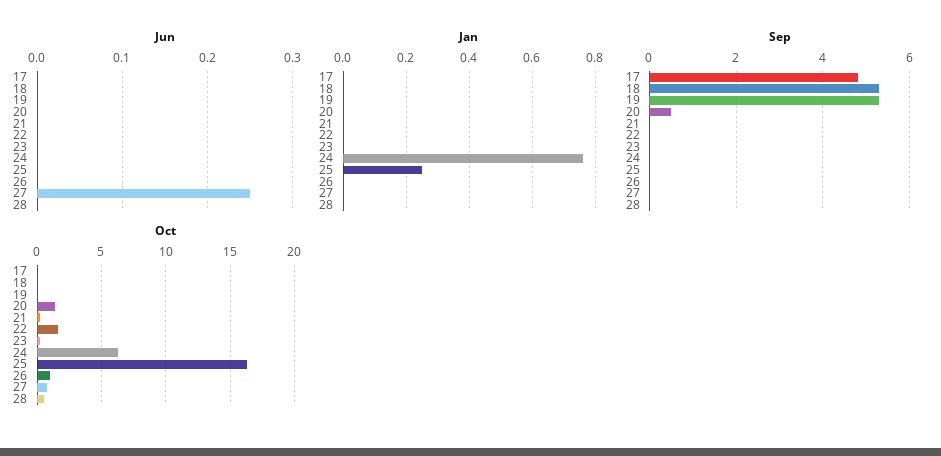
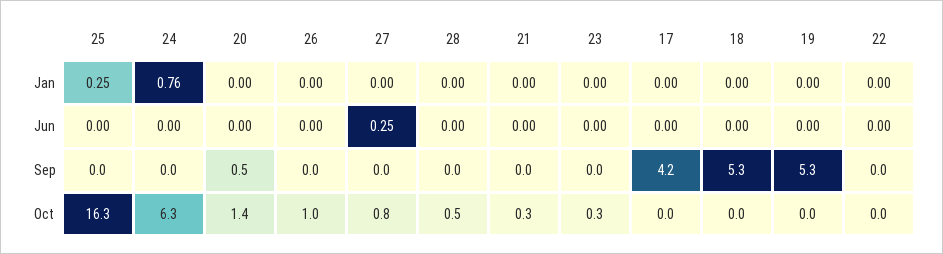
  {
    "Jun": {
      "17": 0,
      "18": 0,
      "19": 0,
      "20": 0,
      "21": 0,
      "22": 0,
      "23": 0,
      "24": 0,
      "25": 0,
      "26": 0,
      "27": 0.25,
      "28": 0
    },
    "Jan": {
      "17": 0,
      "18": 0,
      "19": 0,
      "20": 0,
      "21": 0,
      "22": 0,
      "23": 0,
      "24": 0.76,
      "25": 0.25,
      "26": 0,
      "27": 0,
      "28": 0
    },
    "Sep": {
-     "17": 4.8,
+     "17": 4.2,
      "18": 5.3,
      "19": 5.3,
      "20": 0.5,
      "21": 0,
      "22": 0,
      "23": 0,
      "24": 0,
      "25": 0,
      "26": 0,
      "27": 0,
      "28": 0
    },
    "Oct": {
      "17": 0,
      "18": 0,
      "19": 0,
      "20": 1.4,
      "21": 0.3,
-     "22": 1.5,
+     "22": 0,
      "23": 0.3,
      "24": 6.3,
      "25": 16.3,
      "26": 1,
      "27": 0.8,
      "28": 0.5
    }
  }

